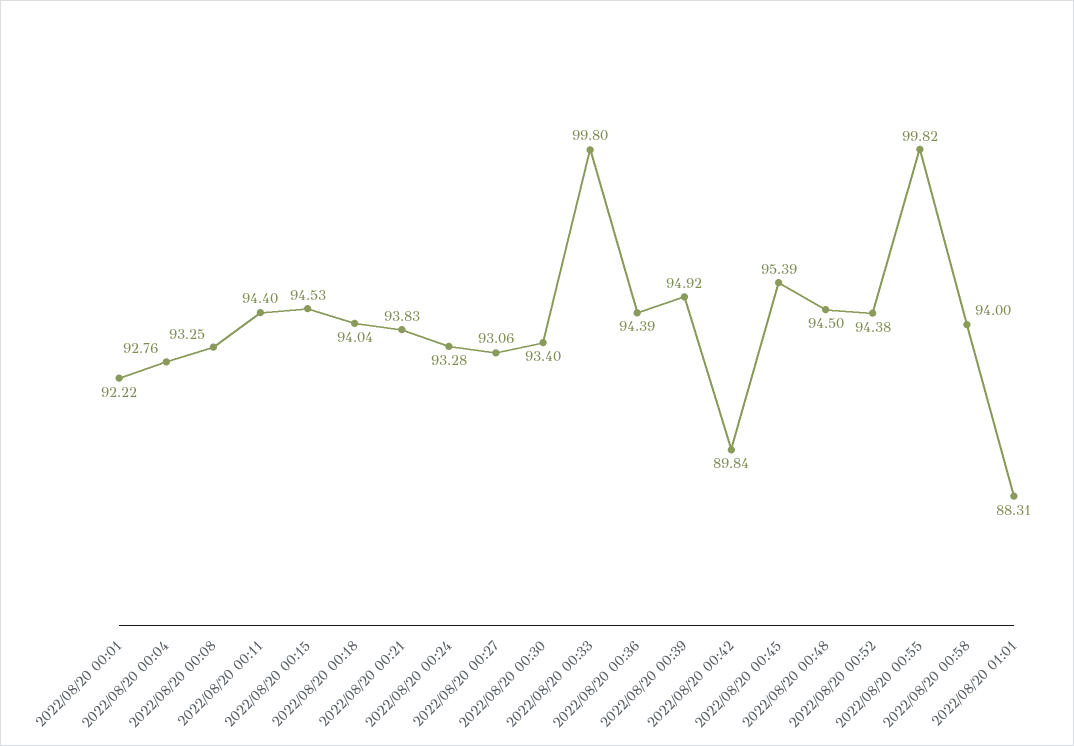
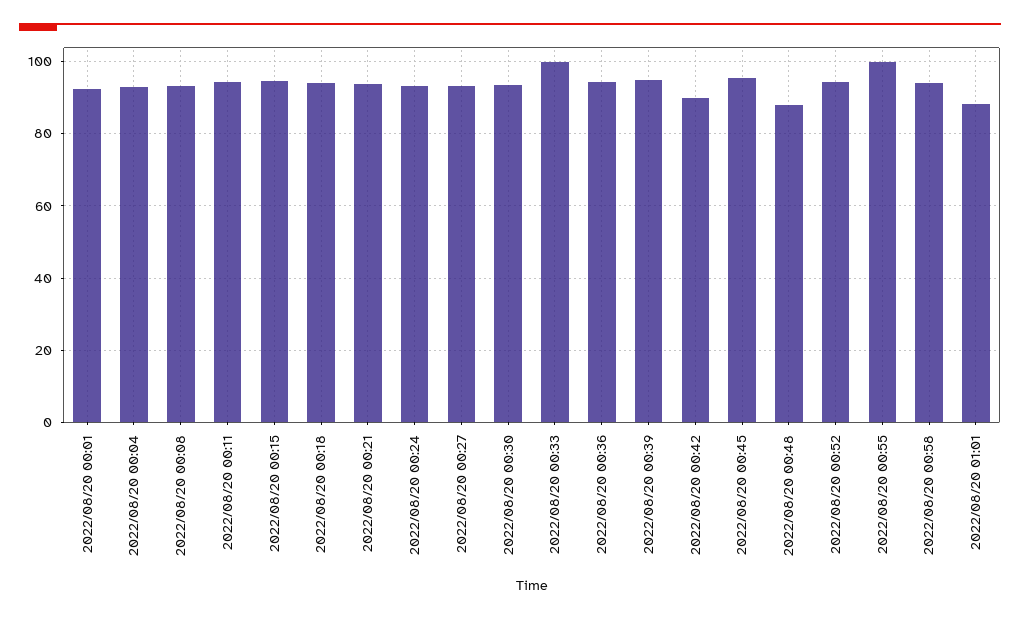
  {
    "2022/08/20 00:01": 92.22,
    "2022/08/20 00:04": 92.76,
    "2022/08/20 00:08": 93.25,
    "2022/08/20 00:11": 94.4,
    "2022/08/20 00:15": 94.53,
    "2022/08/20 00:18": 94.04,
    "2022/08/20 00:21": 93.83,
    "2022/08/20 00:24": 93.28,
    "2022/08/20 00:27": 93.06,
    "2022/08/20 00:30": 93.4,
    "2022/08/20 00:33": 99.8,
    "2022/08/20 00:36": 94.39,
    "2022/08/20 00:39": 94.92,
    "2022/08/20 00:42": 89.84,
    "2022/08/20 00:45": 95.39,
-   "2022/08/20 00:48": 94.5,
+   "2022/08/20 00:48": 88,
    "2022/08/20 00:52": 94.38,
    "2022/08/20 00:55": 99.82,
    "2022/08/20 00:58": 94,
    "2022/08/20 01:01": 88.31
  }

